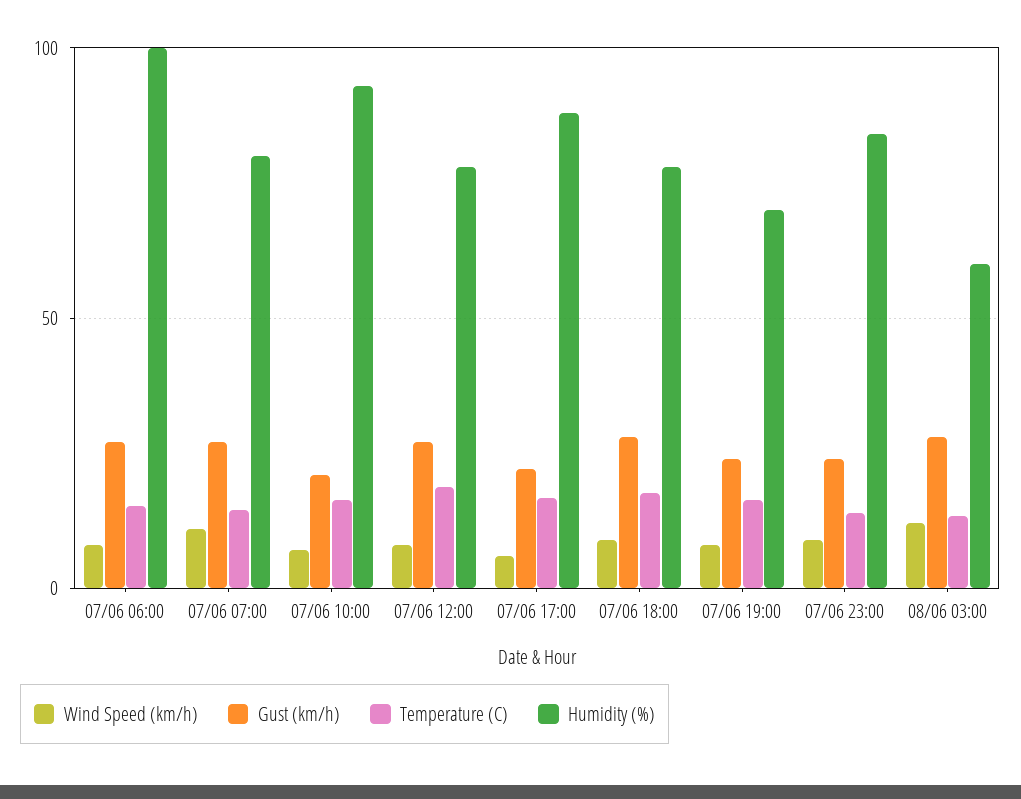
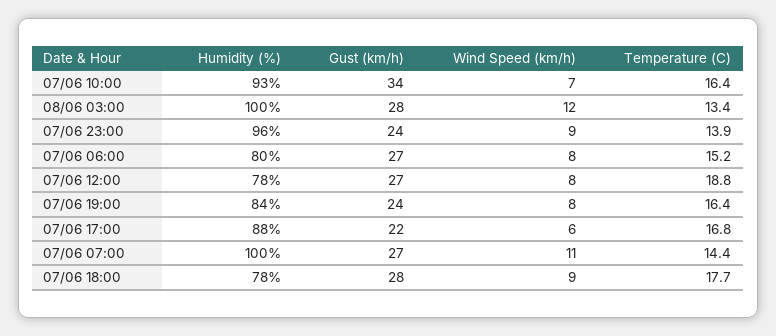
  {
    "Wind Speed (km/h)": {
      "07/06 06:00": 8,
      "07/06 07:00": 11,
      "07/06 10:00": 7,
      "07/06 12:00": 8,
      "07/06 17:00": 6,
      "07/06 18:00": 9,
      "07/06 19:00": 8,
      "07/06 23:00": 9,
      "08/06 03:00": 12
    },
    "Gust (km/h)": {
      "07/06 06:00": 27,
      "07/06 07:00": 27,
-     "07/06 10:00": 20,
+     "07/06 10:00": 34,
      "07/06 12:00": 27,
      "07/06 17:00": 22,
      "07/06 18:00": 28,
      "07/06 19:00": 24,
      "07/06 23:00": 24,
      "08/06 03:00": 28
    },
    "Temperature (C)": {
      "07/06 06:00": 15.2,
      "07/06 07:00": 14.4,
      "07/06 10:00": 16.4,
      "07/06 12:00": 18.8,
      "07/06 17:00": 16.8,
      "07/06 18:00": 17.7,
      "07/06 19:00": 16.4,
      "07/06 23:00": 13.9,
      "08/06 03:00": 13.4
    },
    "Humidity (%)": {
-     "07/06 06:00": 100,
+     "07/06 06:00": 80,
-     "07/06 07:00": 80,
+     "07/06 07:00": 100,
      "07/06 10:00": 93,
      "07/06 12:00": 78,
      "07/06 17:00": 88,
      "07/06 18:00": 78,
-     "07/06 19:00": 70,
+     "07/06 19:00": 84,
-     "07/06 23:00": 85,
+     "07/06 23:00": 96,
-     "08/06 03:00": 60
+     "08/06 03:00": 100
    }
  }

